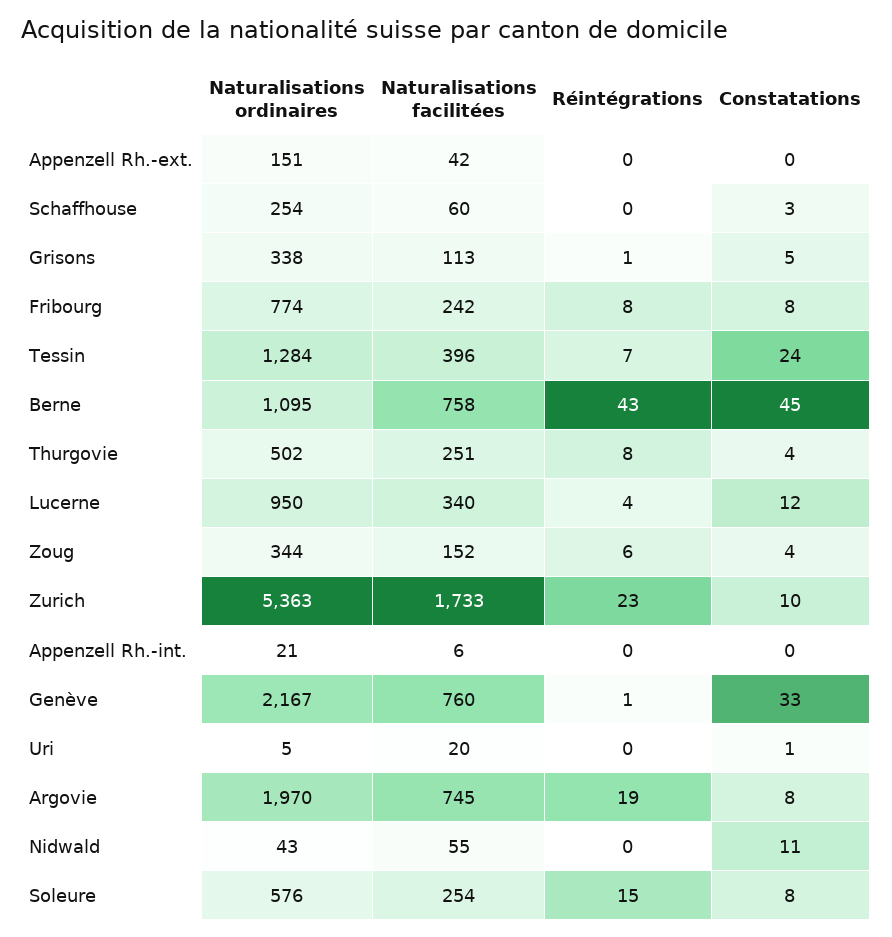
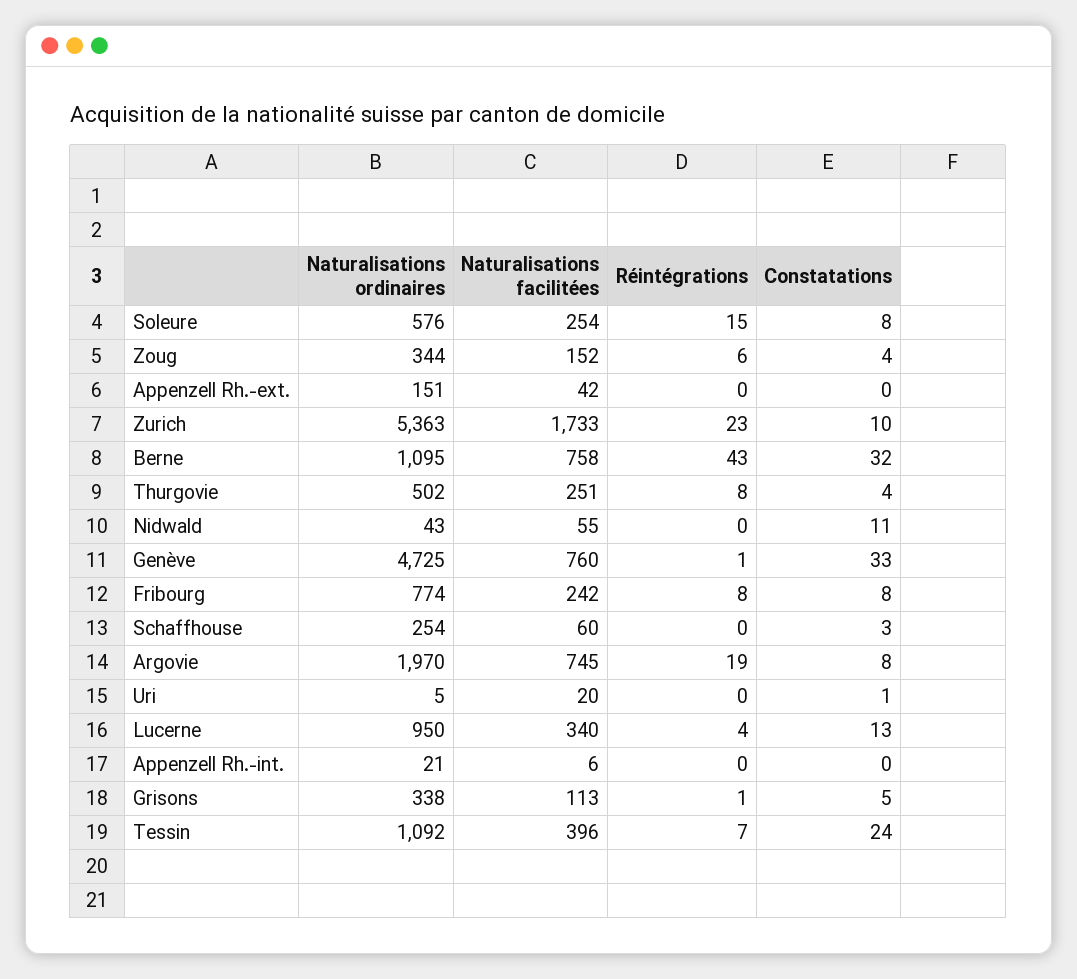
  {
    "Naturalisations ordinaires": {
      "Appenzell Rh.-ext.": 151,
      "Schaffhouse": 254,
      "Grisons": 338,
      "Fribourg": 774,
-     "Tessin": 1284,
+     "Tessin": 1092,
      "Berne": 1095,
      "Thurgovie": 502,
      "Lucerne": 950,
      "Zoug": 344,
      "Zurich": 5363,
      "Appenzell Rh.-int.": 21,
-     "Genève": 2167,
+     "Genève": 4725,
      "Uri": 5,
      "Argovie": 1970,
      "Nidwald": 43,
      "Soleure": 576
    },
    "Naturalisations facilitées": {
      "Appenzell Rh.-ext.": 42,
      "Schaffhouse": 60,
      "Grisons": 113,
      "Fribourg": 242,
      "Tessin": 396,
      "Berne": 758,
      "Thurgovie": 251,
      "Lucerne": 340,
      "Zoug": 152,
      "Zurich": 1733,
      "Appenzell Rh.-int.": 6,
      "Genève": 760,
      "Uri": 20,
      "Argovie": 745,
      "Nidwald": 55,
      "Soleure": 254
    },
    "Réintégrations": {
      "Appenzell Rh.-ext.": 0,
      "Schaffhouse": 0,
      "Grisons": 1,
      "Fribourg": 8,
      "Tessin": 7,
      "Berne": 43,
      "Thurgovie": 8,
      "Lucerne": 4,
      "Zoug": 6,
      "Zurich": 23,
      "Appenzell Rh.-int.": 0,
      "Genève": 1,
      "Uri": 0,
      "Argovie": 19,
      "Nidwald": 0,
      "Soleure": 15
    },
    "Constatations": {
      "Appenzell Rh.-ext.": 0,
      "Schaffhouse": 3,
      "Grisons": 5,
      "Fribourg": 8,
      "Tessin": 24,
-     "Berne": 45,
+     "Berne": 32,
      "Thurgovie": 4,
-     "Lucerne": 12,
+     "Lucerne": 13,
      "Zoug": 4,
      "Zurich": 10,
      "Appenzell Rh.-int.": 0,
      "Genève": 33,
      "Uri": 1,
      "Argovie": 8,
      "Nidwald": 11,
      "Soleure": 8
    }
  }

